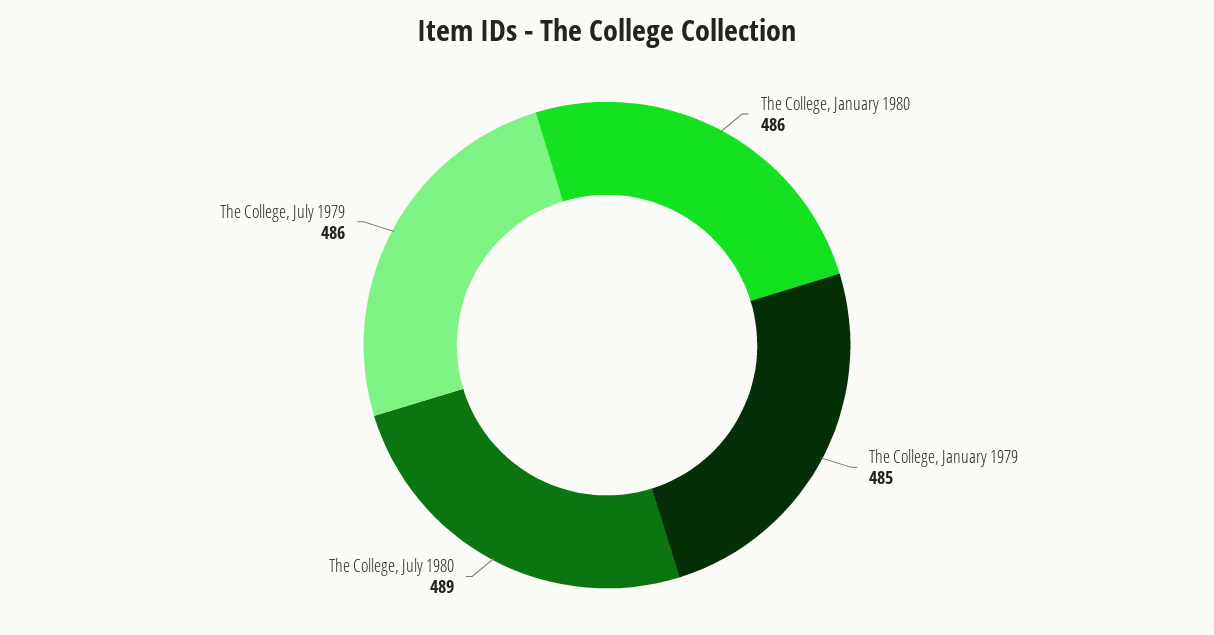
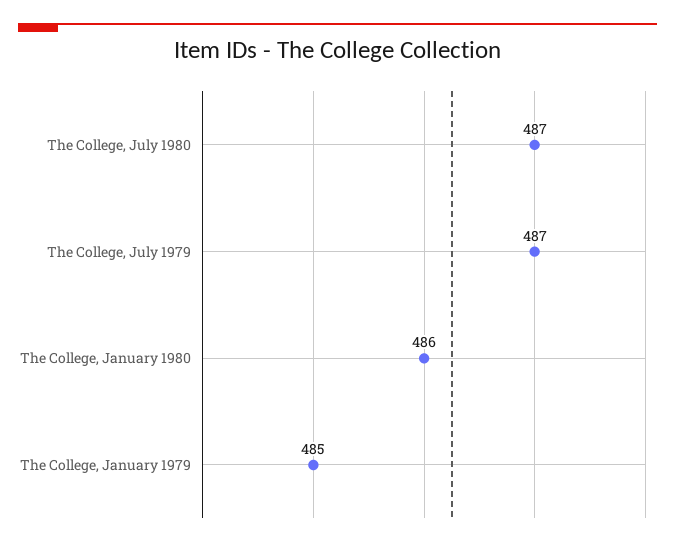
  {
    "The College, January 1980": 486,
    "The College, January 1979": 485,
-   "The College, July 1980": 489,
+   "The College, July 1980": 487,
-   "The College, July 1979": 486
+   "The College, July 1979": 487
  }

